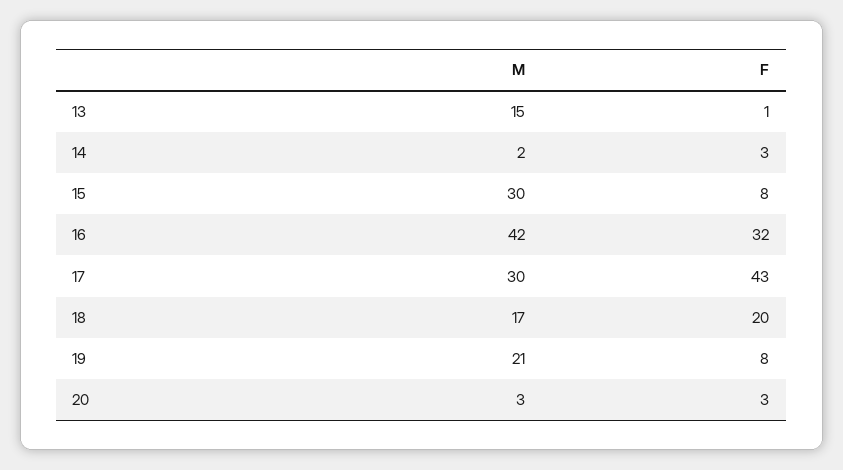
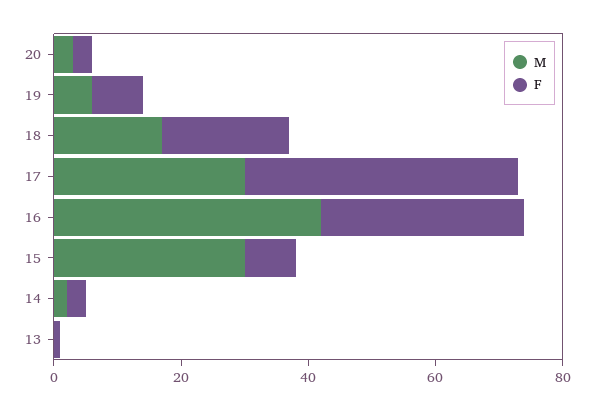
  {
    "M": {
-     "13": 15,
+     "13": 0,
      "14": 2,
      "15": 30,
      "16": 42,
      "17": 30,
      "18": 17,
-     "19": 21,
+     "19": 5,
      "20": 3
    },
    "F": {
      "13": 1,
      "14": 3,
      "15": 8,
      "16": 32,
      "17": 43,
      "18": 20,
      "19": 8,
      "20": 3
    }
  }

